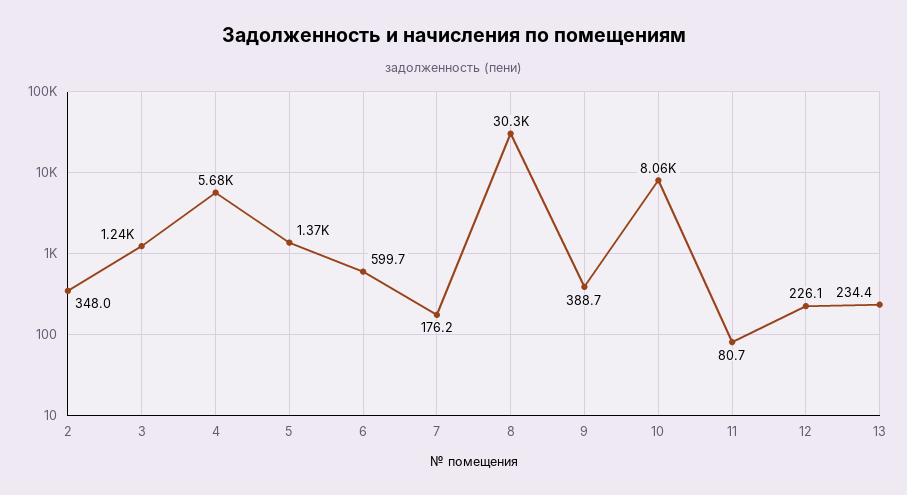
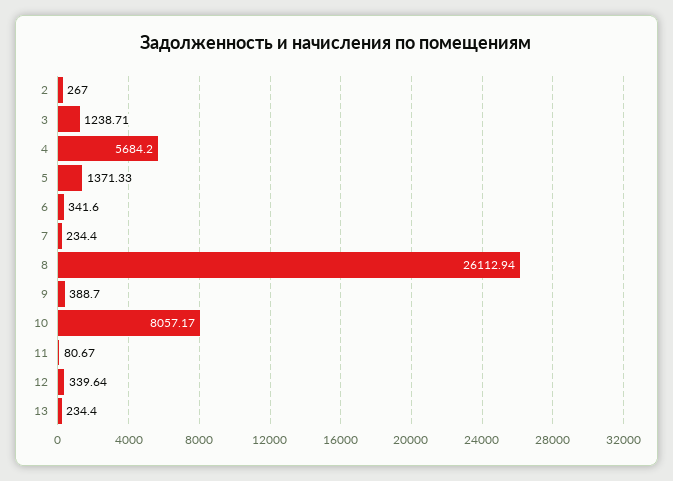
  {
-   "2": 348,
+   "2": 267,
    "3": 1238.71,
    "4": 5684.2,
    "5": 1371.33,
-   "6": 599.7,
+   "6": 341.6,
-   "7": 176.2,
+   "7": 234.4,
-   "8": 30300,
+   "8": 26112.94,
    "9": 388.7,
    "10": 8057.17,
    "11": 80.67,
-   "12": 226.1,
+   "12": 339.64,
    "13": 234.4
  }

